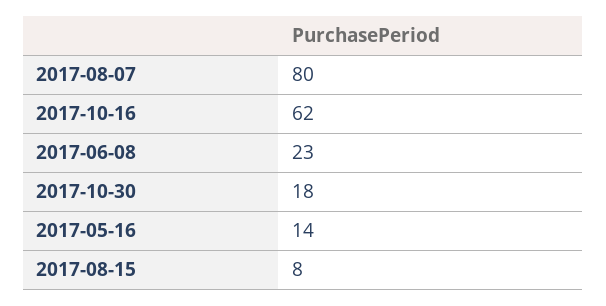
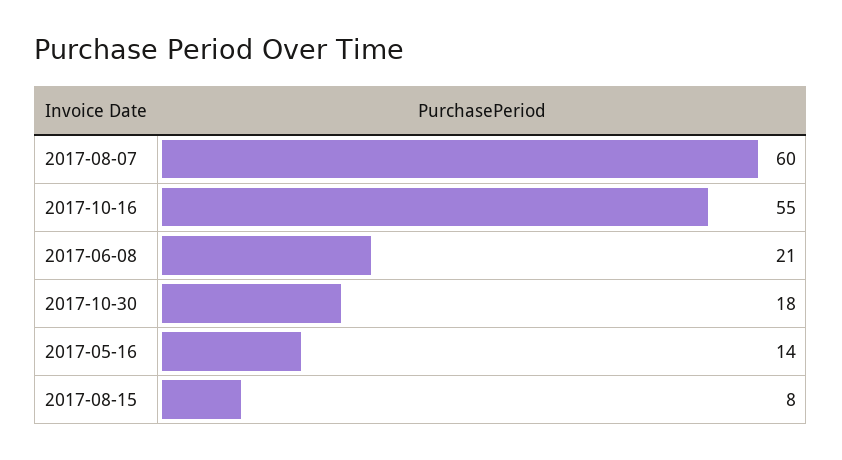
  {
-   "2017-08-07": 80,
+   "2017-08-07": 60,
-   "2017-10-16": 62,
+   "2017-10-16": 55,
-   "2017-06-08": 23,
+   "2017-06-08": 21,
    "2017-10-30": 18,
    "2017-05-16": 14,
    "2017-08-15": 8
  }

